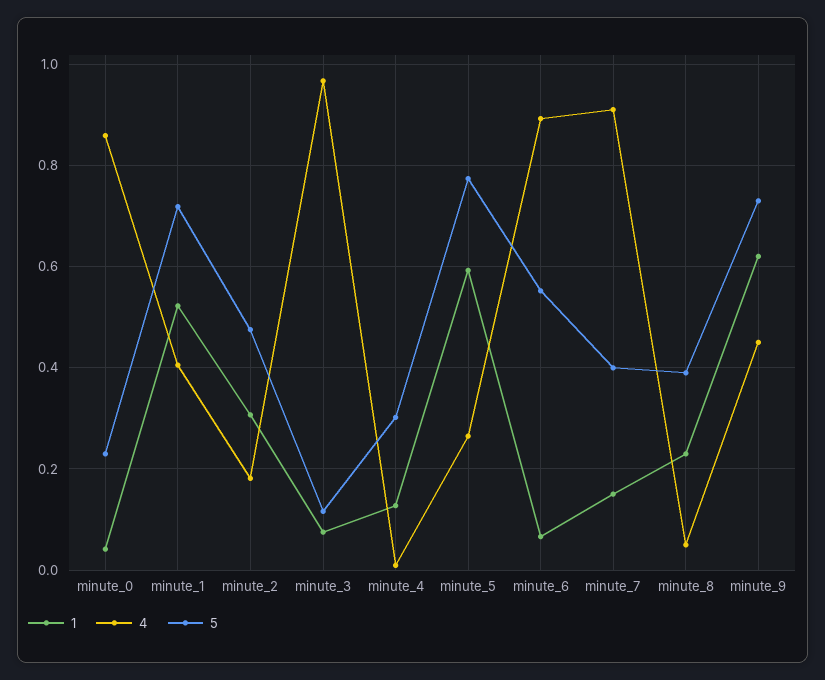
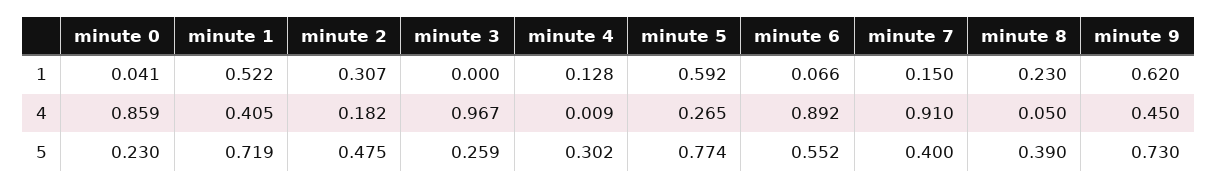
  {
    "1": {
      "minute_0": 0.041,
      "minute_1": 0.522,
      "minute_2": 0.307,
-     "minute_3": 0.08,
+     "minute_3": 0,
      "minute_4": 0.128,
      "minute_5": 0.592,
      "minute_6": 0.066,
      "minute_7": 0.15,
      "minute_8": 0.23,
      "minute_9": 0.62
    },
    "4": {
      "minute_0": 0.859,
      "minute_1": 0.405,
      "minute_2": 0.182,
      "minute_3": 0.967,
      "minute_4": 0.009,
      "minute_5": 0.265,
      "minute_6": 0.892,
      "minute_7": 0.91,
      "minute_8": 0.05,
      "minute_9": 0.45
    },
    "5": {
      "minute_0": 0.23,
      "minute_1": 0.719,
      "minute_2": 0.475,
-     "minute_3": 0.12,
+     "minute_3": 0.259,
      "minute_4": 0.302,
      "minute_5": 0.774,
      "minute_6": 0.552,
      "minute_7": 0.4,
      "minute_8": 0.39,
      "minute_9": 0.73
    }
  }

